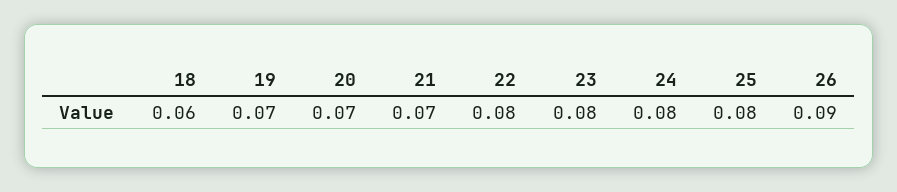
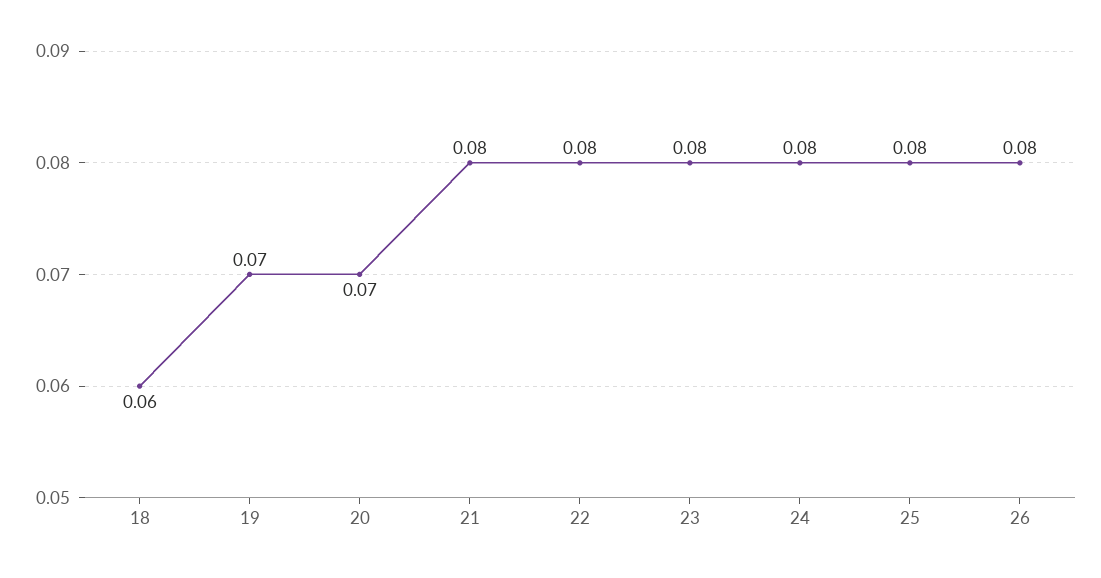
  {
    "18": 0.06,
    "19": 0.07,
    "20": 0.07,
-   "21": 0.07,
+   "21": 0.08,
    "22": 0.08,
    "23": 0.08,
    "24": 0.08,
    "25": 0.08,
-   "26": 0.09
+   "26": 0.08
  }

